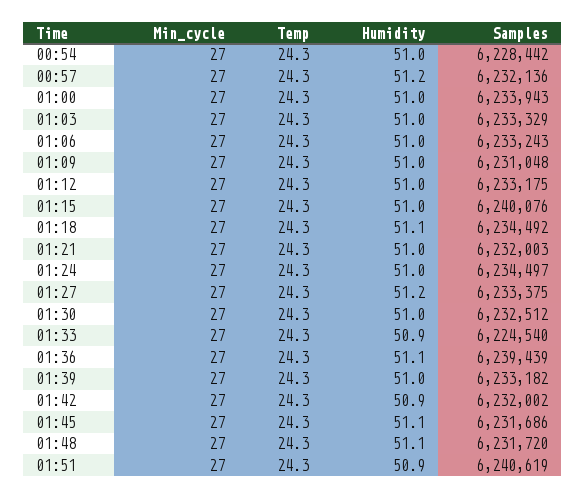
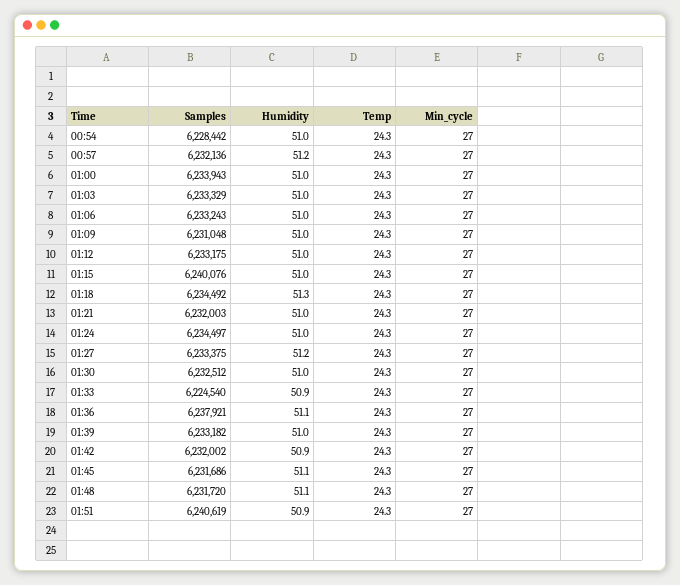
  {
    "Min_cycle": {
      "00:54": 27,
      "00:57": 27,
      "01:00": 27,
      "01:03": 27,
      "01:06": 27,
      "01:09": 27,
      "01:12": 27,
      "01:15": 27,
      "01:18": 27,
      "01:21": 27,
      "01:24": 27,
      "01:27": 27,
      "01:30": 27,
      "01:33": 27,
      "01:36": 27,
      "01:39": 27,
      "01:42": 27,
      "01:45": 27,
      "01:48": 27,
      "01:51": 27
    },
    "Temp": {
      "00:54": 24.3,
      "00:57": 24.3,
      "01:00": 24.3,
      "01:03": 24.3,
      "01:06": 24.3,
      "01:09": 24.3,
      "01:12": 24.3,
      "01:15": 24.3,
      "01:18": 24.3,
      "01:21": 24.3,
      "01:24": 24.3,
      "01:27": 24.3,
      "01:30": 24.3,
      "01:33": 24.3,
      "01:36": 24.3,
      "01:39": 24.3,
      "01:42": 24.3,
      "01:45": 24.3,
      "01:48": 24.3,
      "01:51": 24.3
    },
    "Humidity": {
      "00:54": 51,
      "00:57": 51.2,
      "01:00": 51,
      "01:03": 51,
      "01:06": 51,
      "01:09": 51,
      "01:12": 51,
      "01:15": 51,
-     "01:18": 51.1,
+     "01:18": 51.3,
      "01:21": 51,
      "01:24": 51,
      "01:27": 51.2,
      "01:30": 51,
      "01:33": 50.9,
      "01:36": 51.1,
      "01:39": 51,
      "01:42": 50.9,
      "01:45": 51.1,
      "01:48": 51.1,
      "01:51": 50.9
    },
    "Samples": {
      "00:54": 6228442,
      "00:57": 6232136,
      "01:00": 6233943,
      "01:03": 6233329,
      "01:06": 6233243,
      "01:09": 6231048,
      "01:12": 6233175,
      "01:15": 6240076,
      "01:18": 6234492,
      "01:21": 6232003,
      "01:24": 6234497,
      "01:27": 6233375,
      "01:30": 6232512,
      "01:33": 6224540,
-     "01:36": 6239439,
+     "01:36": 6237921,
      "01:39": 6233182,
      "01:42": 6232002,
      "01:45": 6231686,
      "01:48": 6231720,
      "01:51": 6240619
    }
  }

